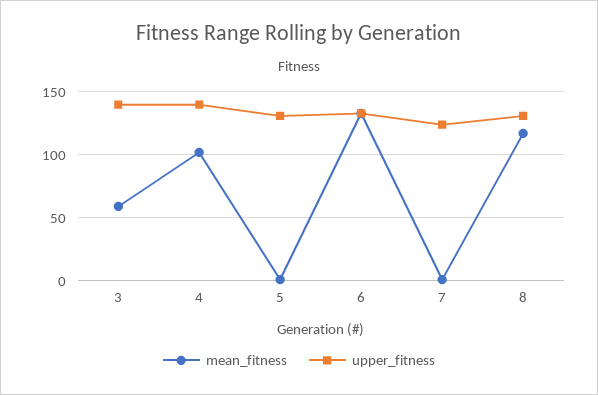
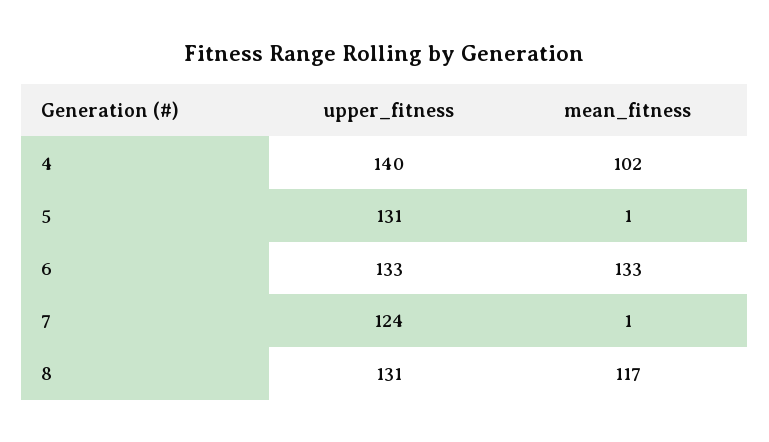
  {
    "mean_fitness": {
-     "3": 60,
      "4": 102,
      "5": 1,
      "6": 133,
      "7": 1,
      "8": 117
    },
    "upper_fitness": {
-     "3": 140,
      "4": 140,
      "5": 131,
      "6": 133,
      "7": 124,
      "8": 131
    }
  }

